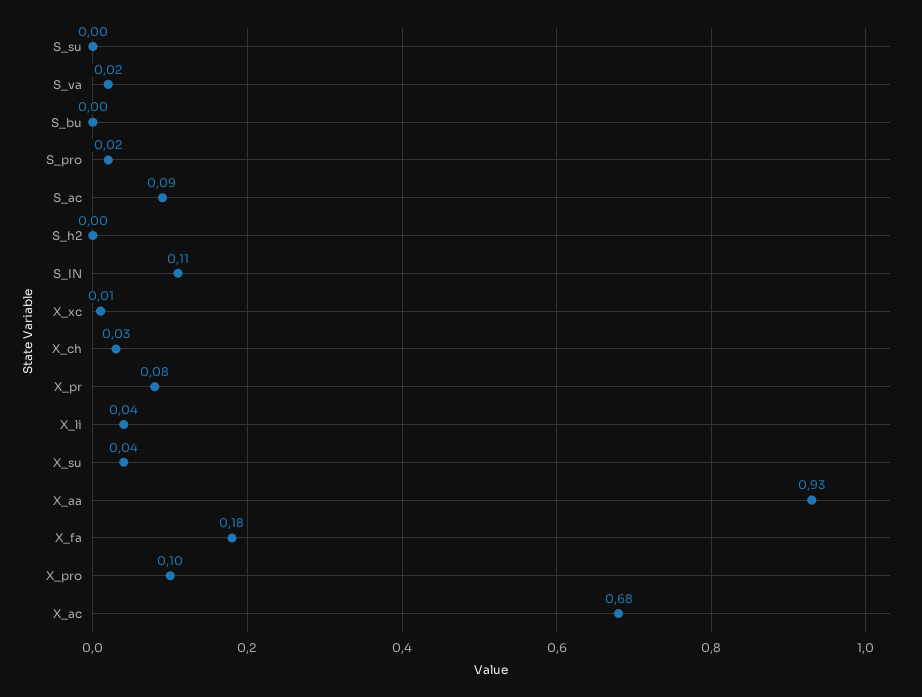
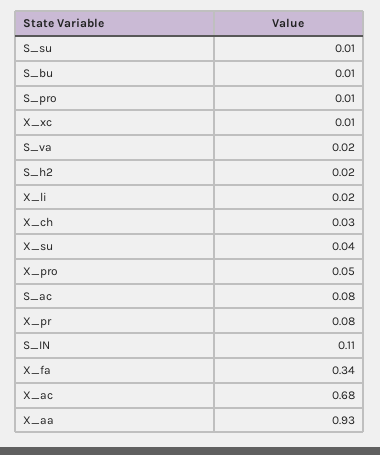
  {
-   "S_su": 0,
+   "S_su": 0.01,
    "S_va": 0.02,
-   "S_bu": 0,
+   "S_bu": 0.01,
-   "S_pro": 0.02,
+   "S_pro": 0.01,
-   "S_ac": 0.09,
+   "S_ac": 0.08,
-   "S_h2": 0,
+   "S_h2": 0.02,
    "S_IN": 0.11,
    "X_xc": 0.01,
    "X_ch": 0.03,
    "X_pr": 0.08,
-   "X_li": 0.04,
+   "X_li": 0.02,
    "X_su": 0.04,
    "X_aa": 0.93,
-   "X_fa": 0.18,
+   "X_fa": 0.34,
-   "X_pro": 0.1,
+   "X_pro": 0.05,
    "X_ac": 0.68
  }

